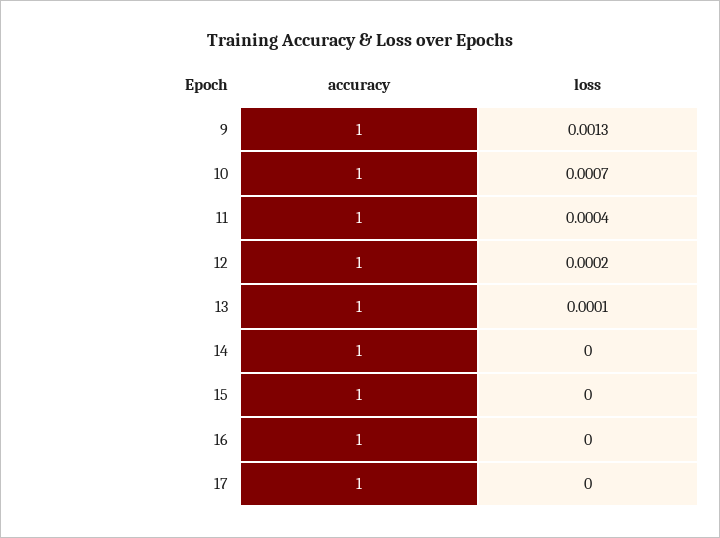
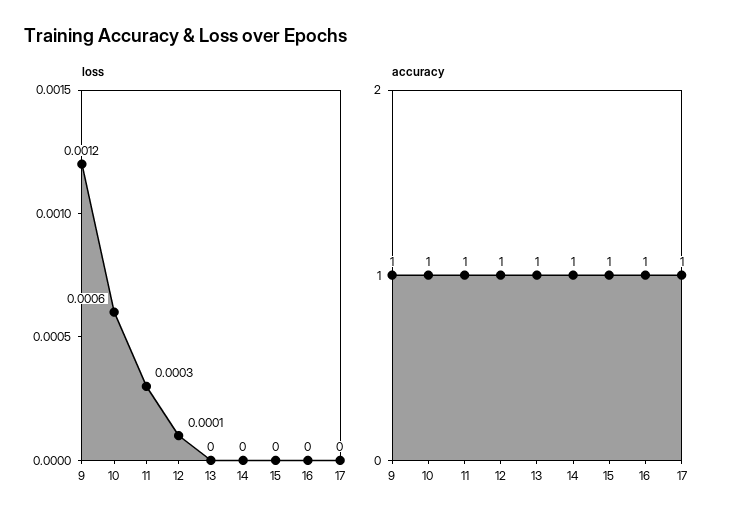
  {
    "accuracy": {
      "9": 1,
      "10": 1,
      "11": 1,
      "12": 1,
      "13": 1,
      "14": 1,
      "15": 1,
      "16": 1,
      "17": 1
    },
    "loss": {
-     "9": 0.0013,
+     "9": 0.0012,
-     "10": 0.0007,
+     "10": 0.0006,
-     "11": 0.0004,
+     "11": 0.0003,
-     "12": 0.0002,
+     "12": 0.0001,
-     "13": 0.0001,
+     "13": 0,
      "14": 0,
      "15": 0,
      "16": 0,
      "17": 0
    }
  }

